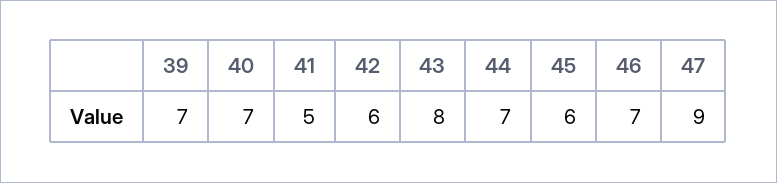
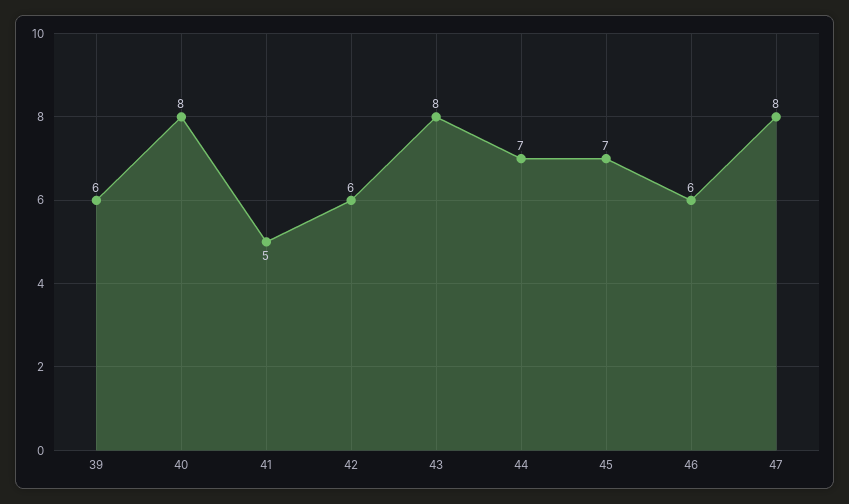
  {
-   "39": 7,
+   "39": 6,
-   "40": 7,
+   "40": 8,
    "41": 5,
    "42": 6,
    "43": 8,
    "44": 7,
-   "45": 6,
+   "45": 7,
-   "46": 7,
+   "46": 6,
-   "47": 9
+   "47": 8
  }

